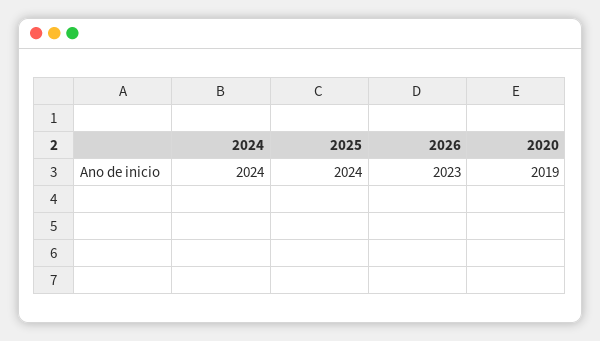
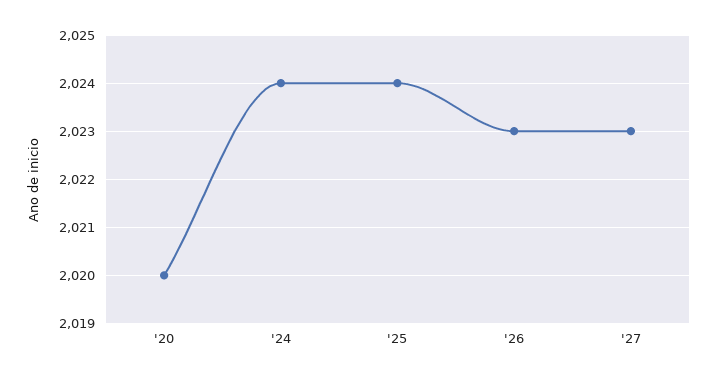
  {
    "2024": 2024,
    "2025": 2024,
    "2026": 2023,
-   "2020": 2019
+   "2020": 2020,
+   "'27": 2023
  }

